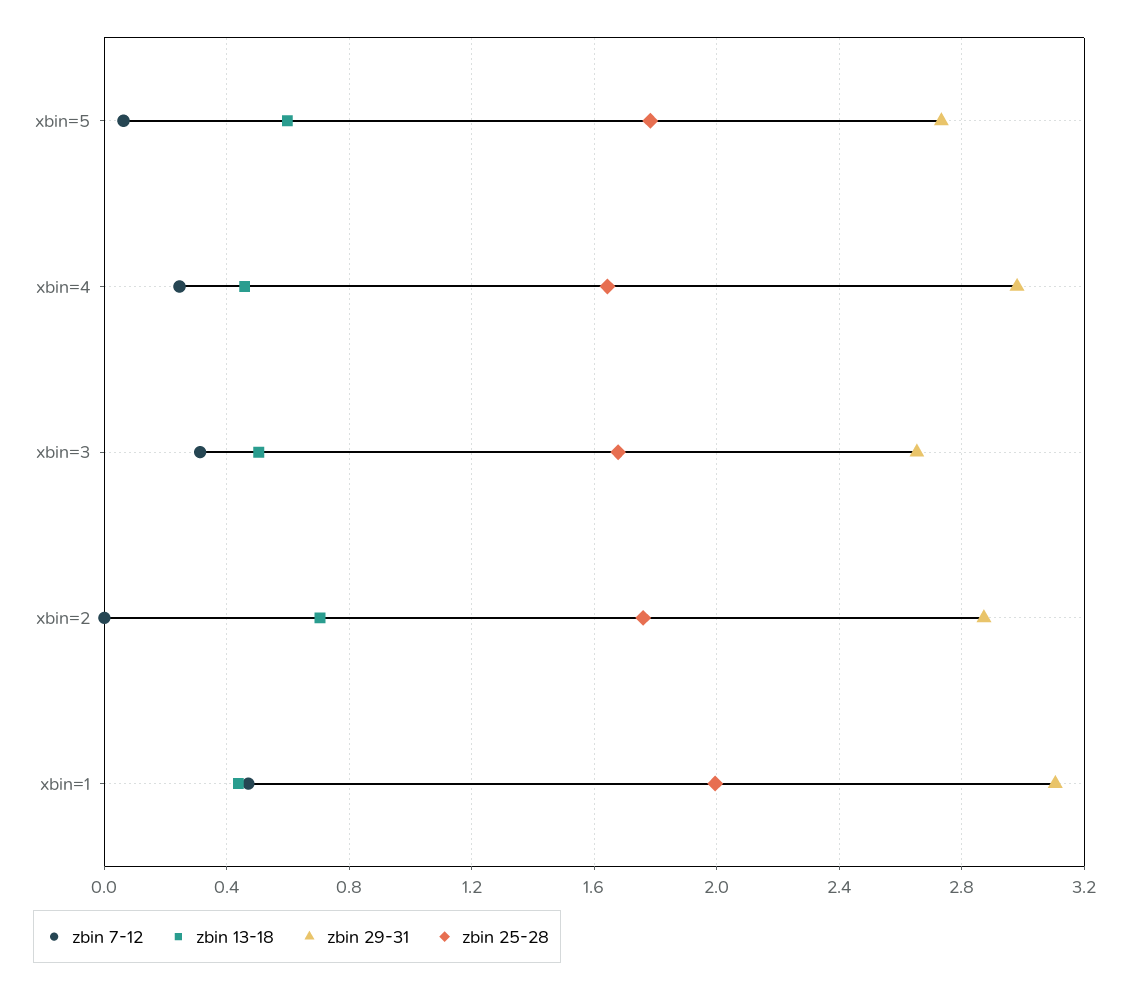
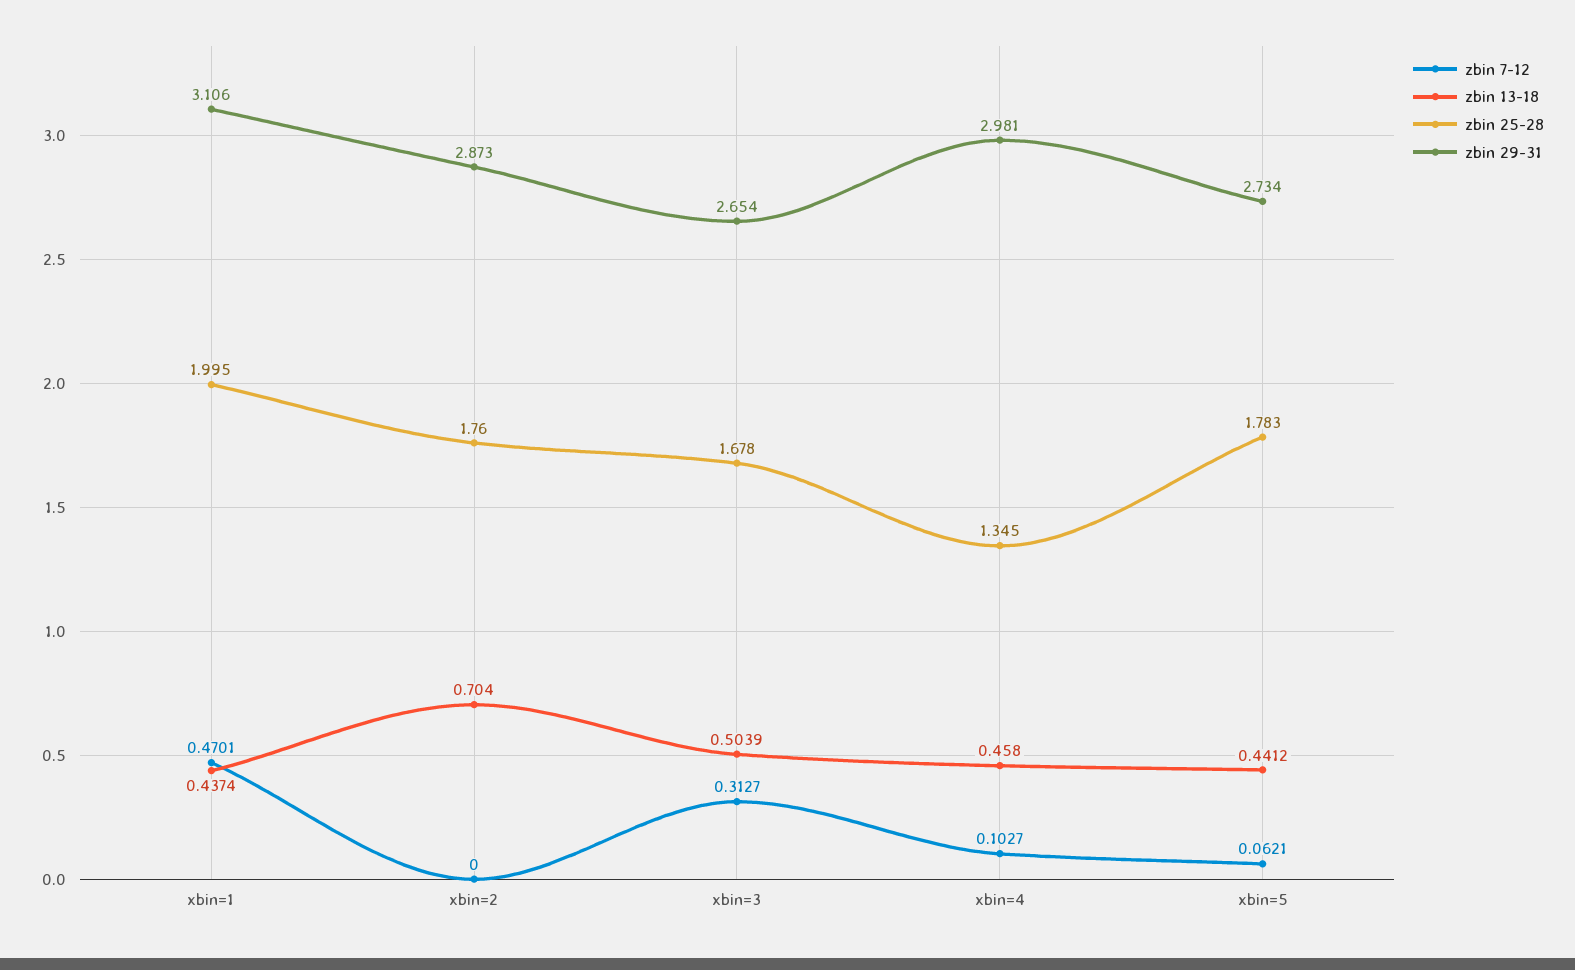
  {
    "zbin 7-12": {
      "xbin=5": 0.0621,
-     "xbin=4": 0.25,
+     "xbin=4": 0.1027,
      "xbin=3": 0.3127,
      "xbin=2": 0,
      "xbin=1": 0.4701
    },
    "zbin 13-18": {
-     "xbin=5": 0.6,
+     "xbin=5": 0.4412,
      "xbin=4": 0.458,
      "xbin=3": 0.5039,
      "xbin=2": 0.704,
      "xbin=1": 0.4374
    },
    "zbin 29-31": {
      "xbin=5": 2.734,
      "xbin=4": 2.981,
      "xbin=3": 2.654,
      "xbin=2": 2.873,
      "xbin=1": 3.106
    },
    "zbin 25-28": {
      "xbin=5": 1.783,
-     "xbin=4": 1.65,
+     "xbin=4": 1.345,
      "xbin=3": 1.678,
      "xbin=2": 1.76,
      "xbin=1": 1.995
    }
  }

